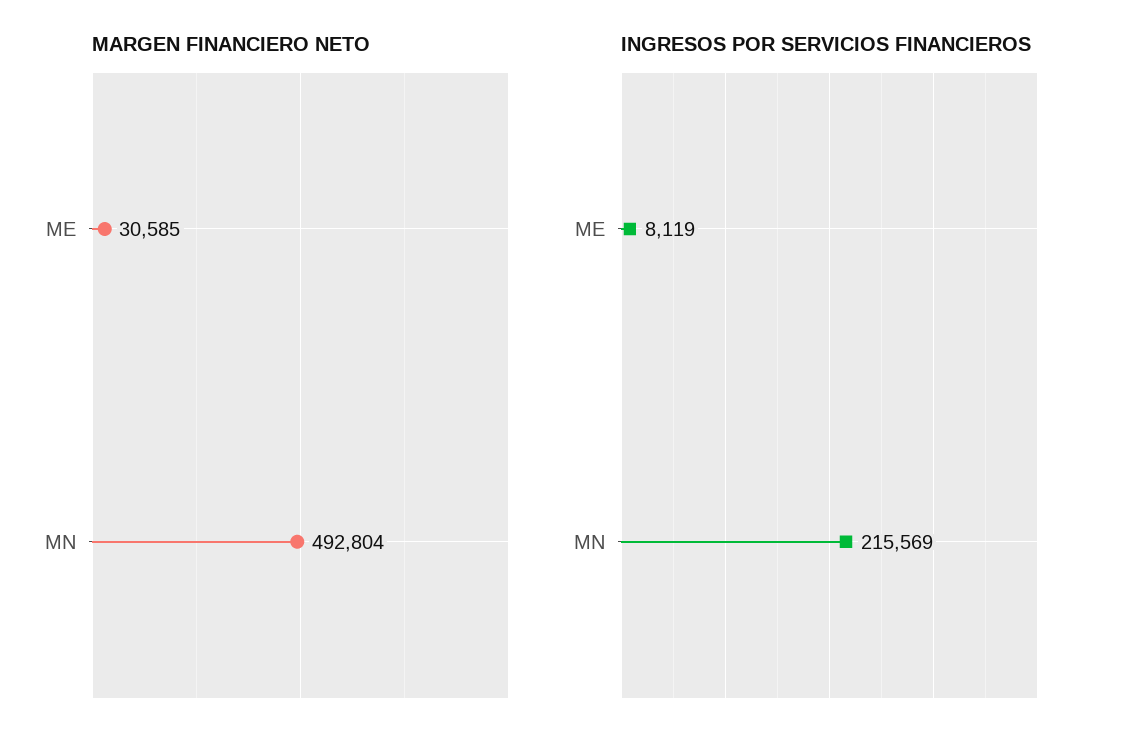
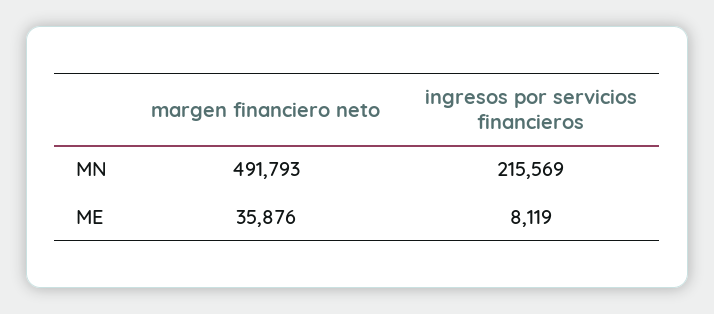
  {
    "MARGEN FINANCIERO NETO": {
-     "ME": 30585,
+     "ME": 35876,
-     "MN": 492804
+     "MN": 491793
    },
    "INGRESOS POR SERVICIOS FINANCIEROS": {
      "ME": 8119,
      "MN": 215569
    }
  }

